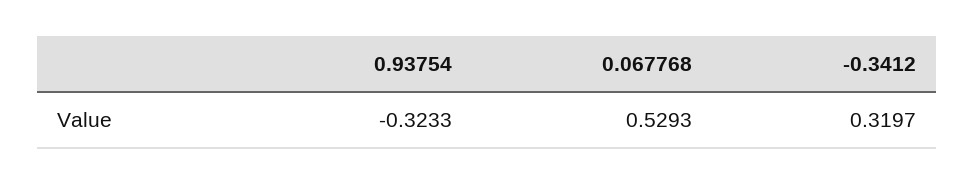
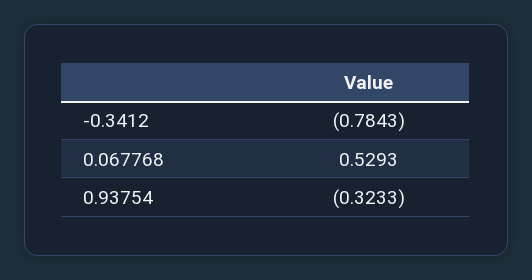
  {
    "0.93754": -0.3233,
    "0.067768": 0.5293,
-   "-0.3412": 0.3197
+   "-0.3412": -0.7843
  }

